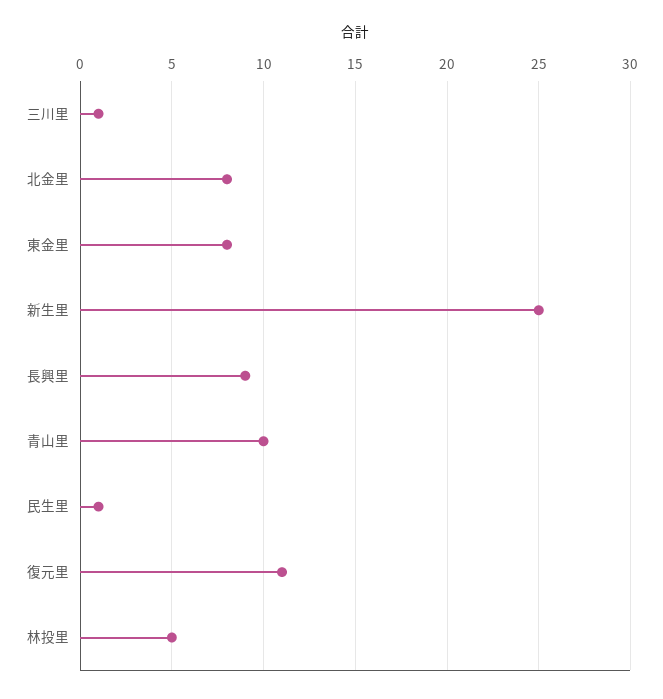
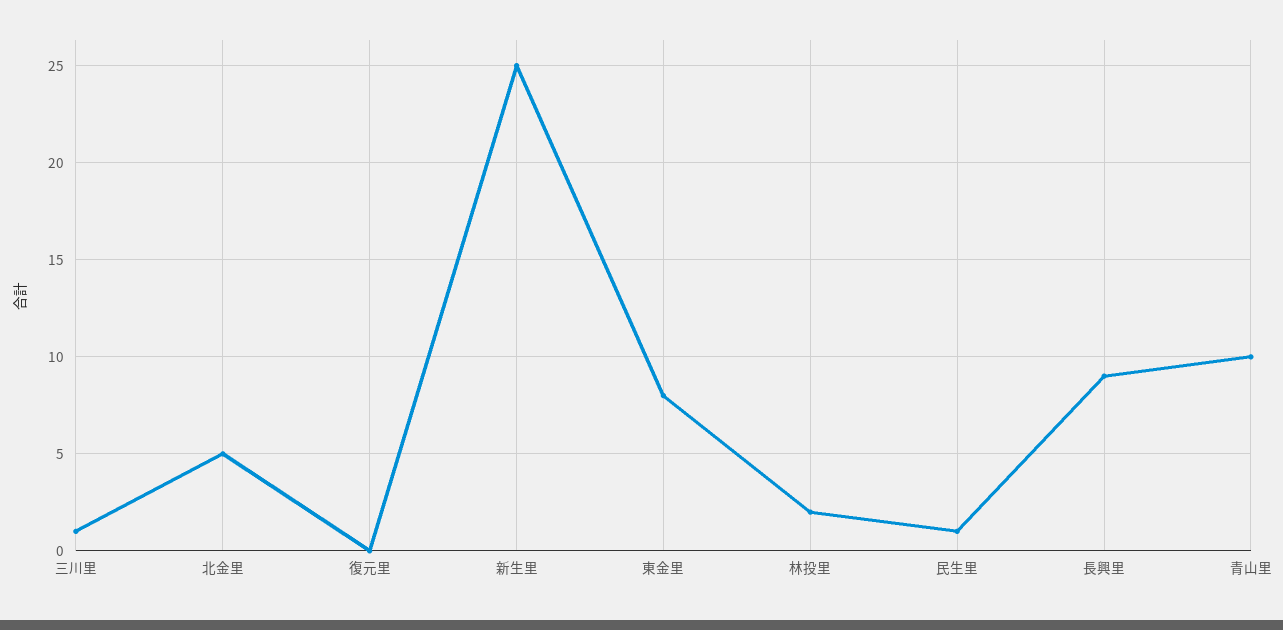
  {
    "三川里": 1,
-   "北金里": 8,
+   "北金里": 5,
    "東金里": 8,
    "新生里": 25,
    "長興里": 9,
    "青山里": 10,
    "民生里": 1,
-   "復元里": 11,
+   "復元里": 0,
-   "林投里": 5
+   "林投里": 2
  }

